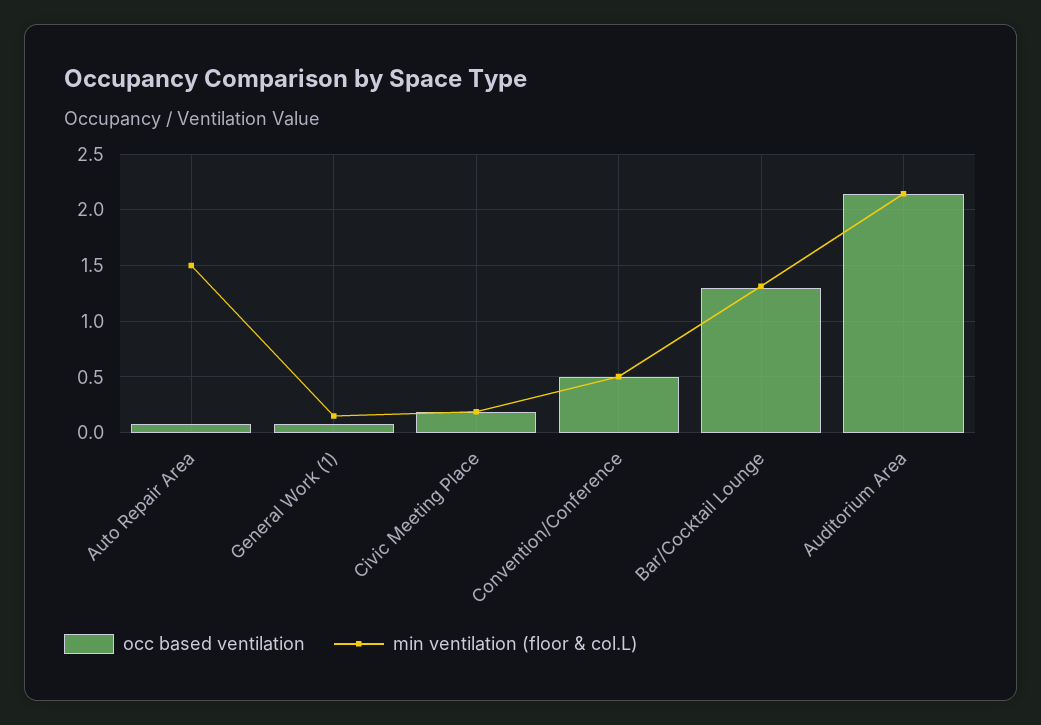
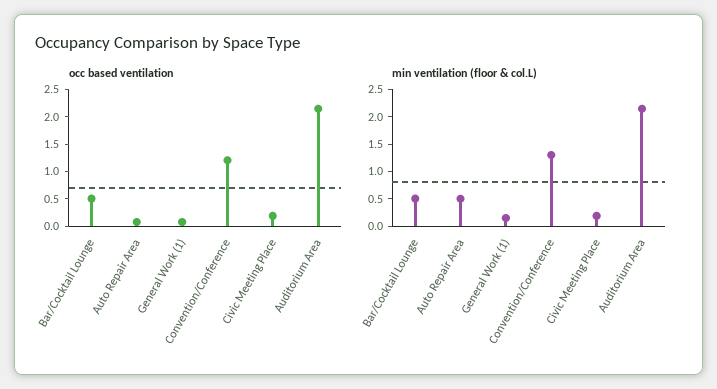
  {
    "occ based ventilation": {
      "Auto Repair Area": 0.1,
      "General Work (1)": 0.1,
      "Civic Meeting Place": 0.2,
-     "Convention/Conference": 0.5,
+     "Convention/Conference": 1.25,
-     "Bar/Cocktail Lounge": 1.3,
+     "Bar/Cocktail Lounge": 0.5,
      "Auditorium Area": 2.1
    },
    "min ventilation (floor & col.L)": {
-     "Auto Repair Area": 1.5,
+     "Auto Repair Area": 0.5,
      "General Work (1)": 0.2,
      "Civic Meeting Place": 0.2,
-     "Convention/Conference": 0.5,
+     "Convention/Conference": 1.25,
-     "Bar/Cocktail Lounge": 1.3,
+     "Bar/Cocktail Lounge": 0.5,
      "Auditorium Area": 2.1
    }
  }

